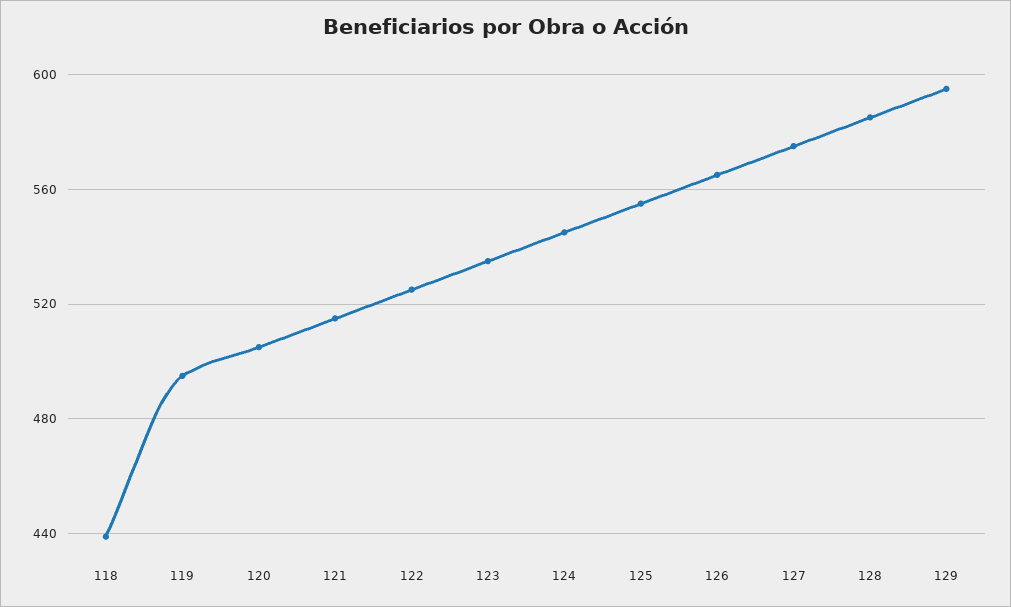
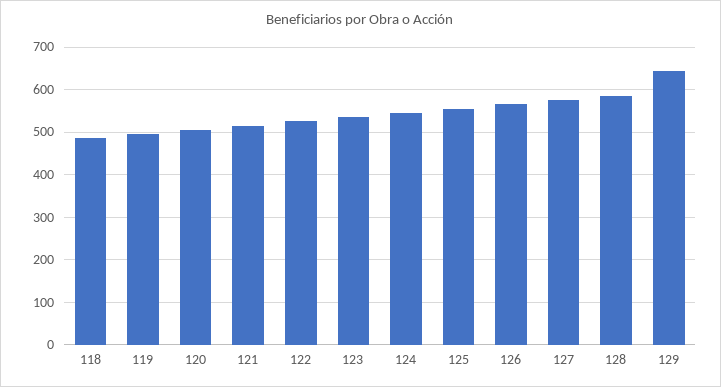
  {
-   "118": 440,
+   "118": 480,
    "119": 495,
    "120": 505,
    "121": 515,
    "122": 525,
    "123": 535,
    "124": 545,
    "125": 555,
    "126": 565,
    "127": 575,
    "128": 585,
-   "129": 595
+   "129": 640
  }

